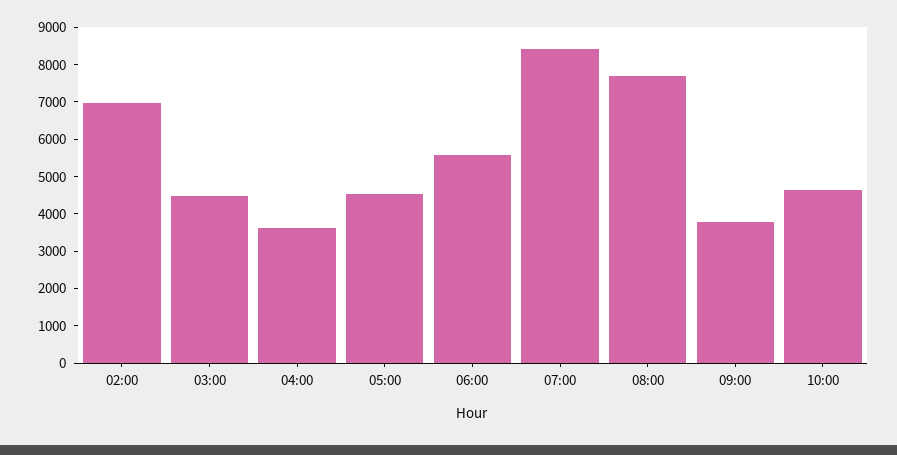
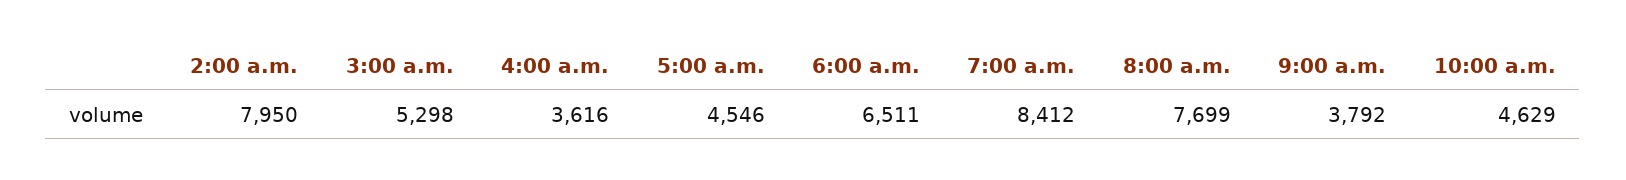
  {
-   "02:00": 7000,
+   "02:00": 7950,
-   "03:00": 4500,
+   "03:00": 5298,
    "04:00": 3616,
    "05:00": 4546,
-   "06:00": 5500,
+   "06:00": 6511,
    "07:00": 8412,
    "08:00": 7699,
    "09:00": 3792,
    "10:00": 4629
  }

